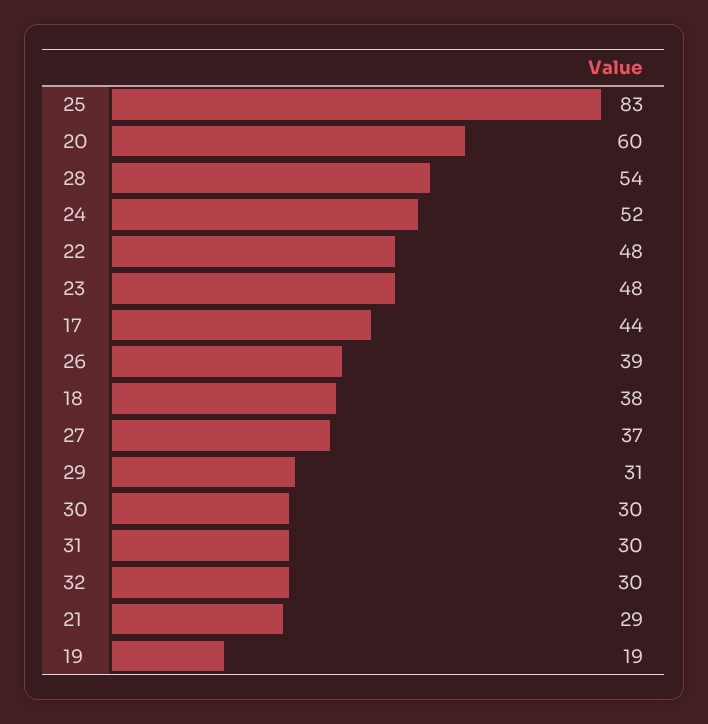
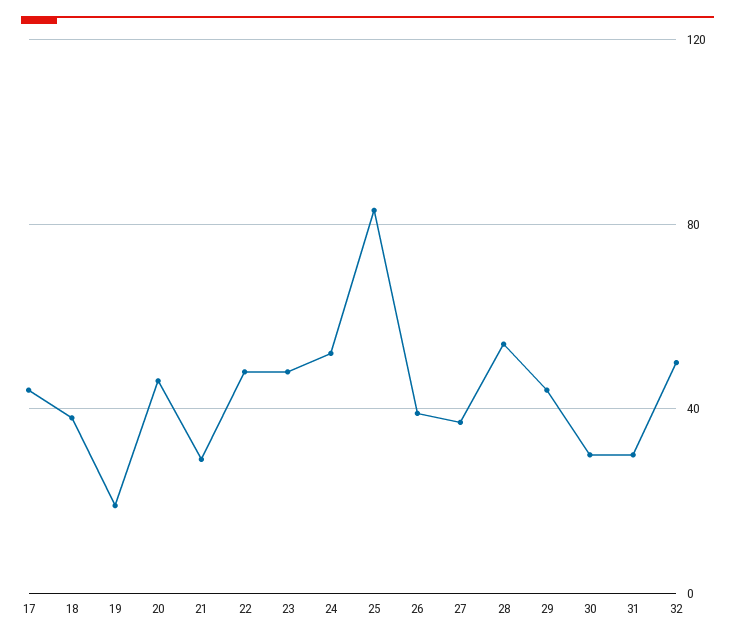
  {
    "25": 83,
-   "20": 60,
+   "20": 45,
    "28": 54,
    "24": 52,
    "22": 48,
    "23": 48,
    "17": 44,
    "26": 39,
    "18": 38,
    "27": 37,
-   "29": 31,
+   "29": 45,
    "30": 30,
    "31": 30,
-   "32": 30,
+   "32": 50,
    "21": 29,
    "19": 19
  }

